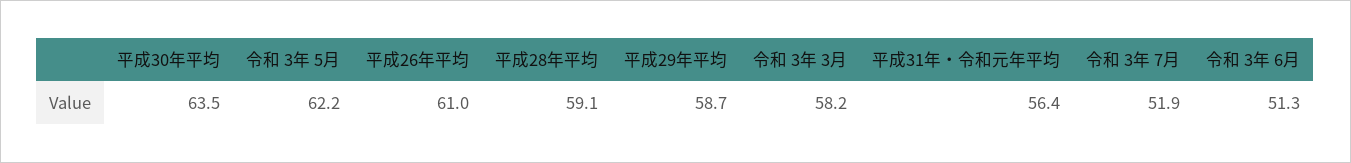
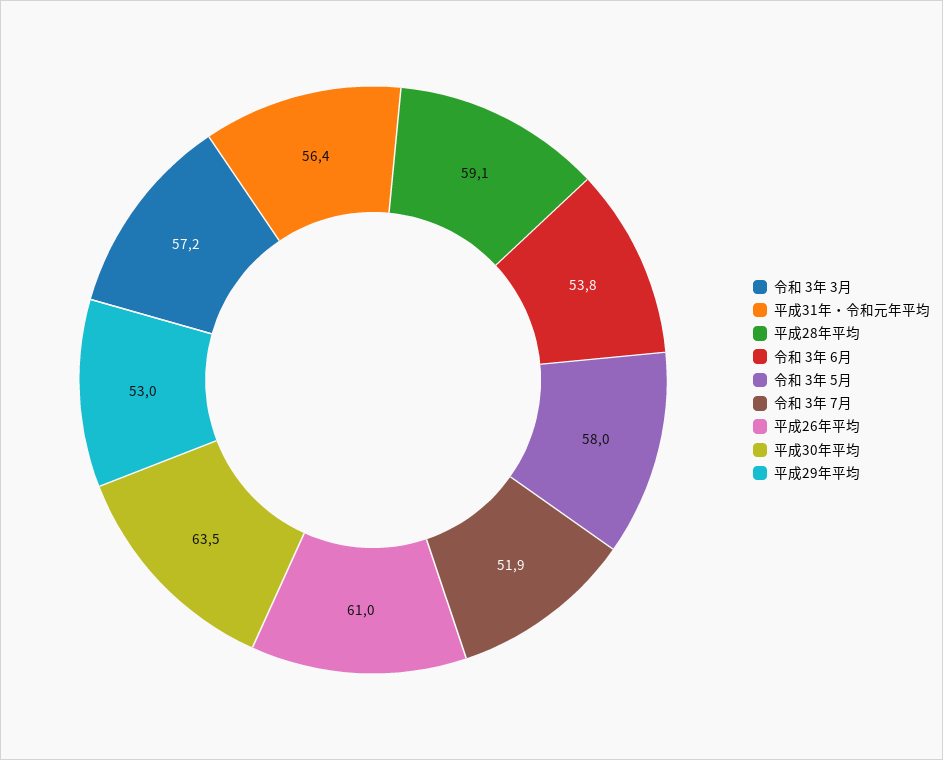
  {
    "平成30年平均": 63.5,
-   "令和 3年 5月": 62.2,
+   "令和 3年 5月": 58,
    "平成26年平均": 61,
    "平成28年平均": 59.1,
-   "平成29年平均": 58.7,
+   "平成29年平均": 53,
-   "令和 3年 3月": 58.2,
+   "令和 3年 3月": 57.2,
    "平成31年・令和元年平均": 56.4,
    "令和 3年 7月": 51.9,
-   "令和 3年 6月": 51.3
+   "令和 3年 6月": 53.8
  }

